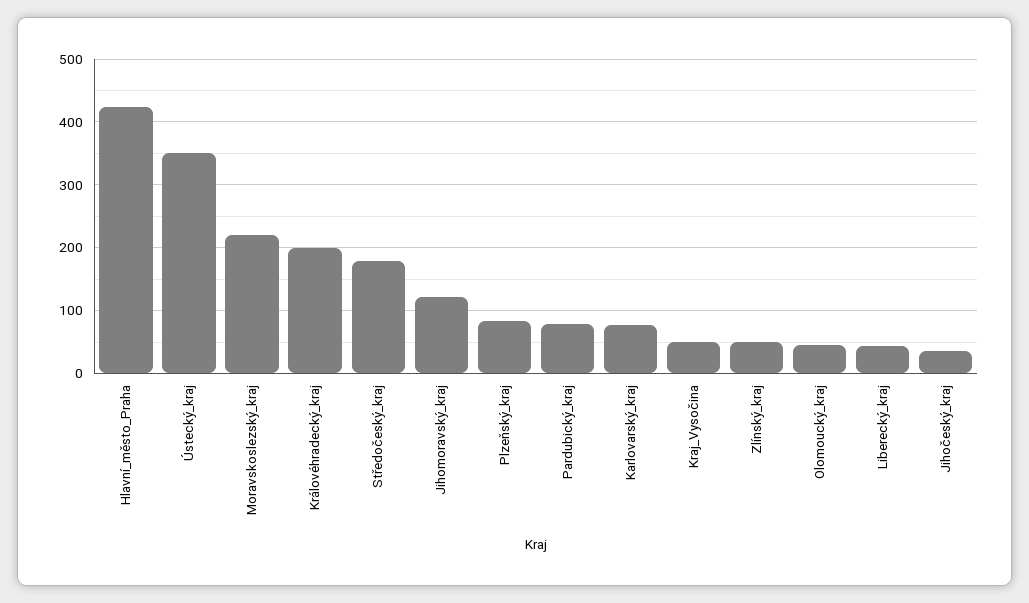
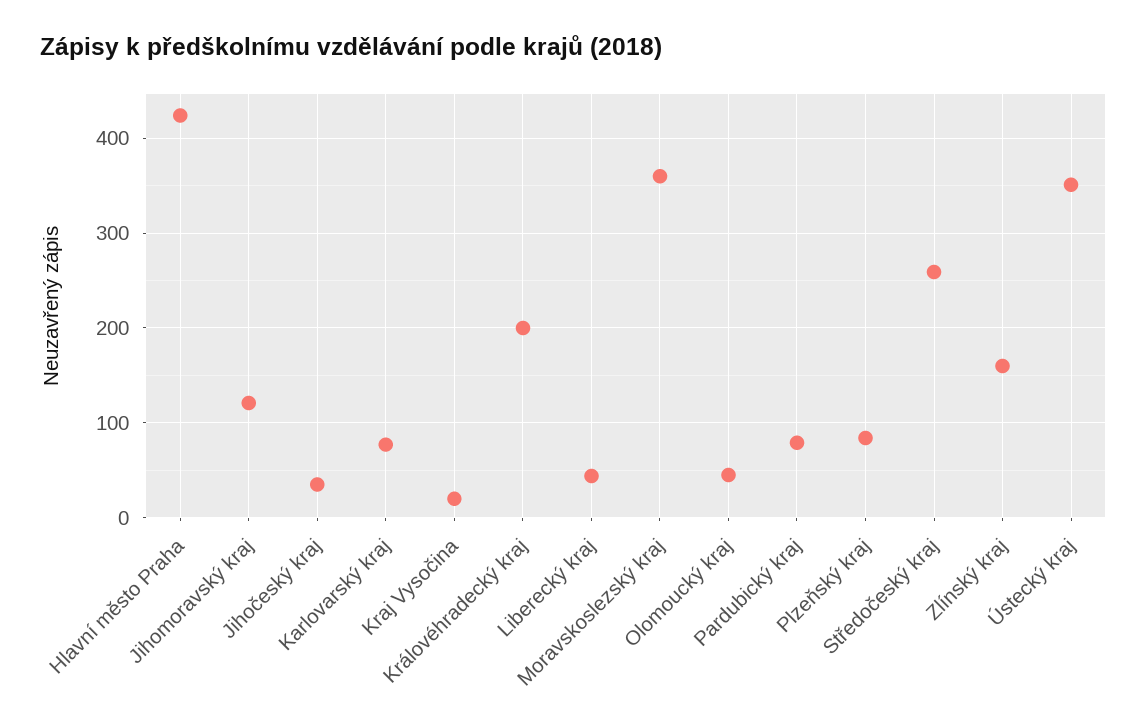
  {
    "Hlavní_město_Praha": 420,
    "Ústecký_kraj": 350,
-   "Moravskoslezský_kraj": 220,
+   "Moravskoslezský_kraj": 360,
    "Královéhradecký_kraj": 200,
-   "Středočeský_kraj": 180,
+   "Středočeský_kraj": 260,
    "Jihomoravský_kraj": 120,
    "Plzeňský_kraj": 80,
    "Pardubický_kraj": 80,
    "Karlovarský_kraj": 80,
-   "Kraj_Vysočina": 50,
+   "Kraj_Vysočina": 20,
-   "Zlínský_kraj": 50,
+   "Zlínský_kraj": 160,
    "Olomoucký_kraj": 50,
    "Liberecký_kraj": 40,
    "Jihočeský_kraj": 40
  }

